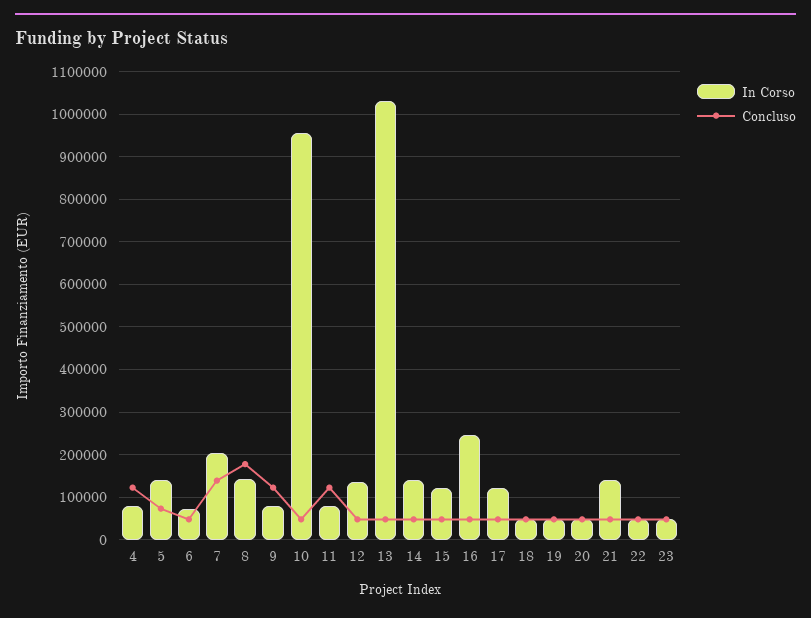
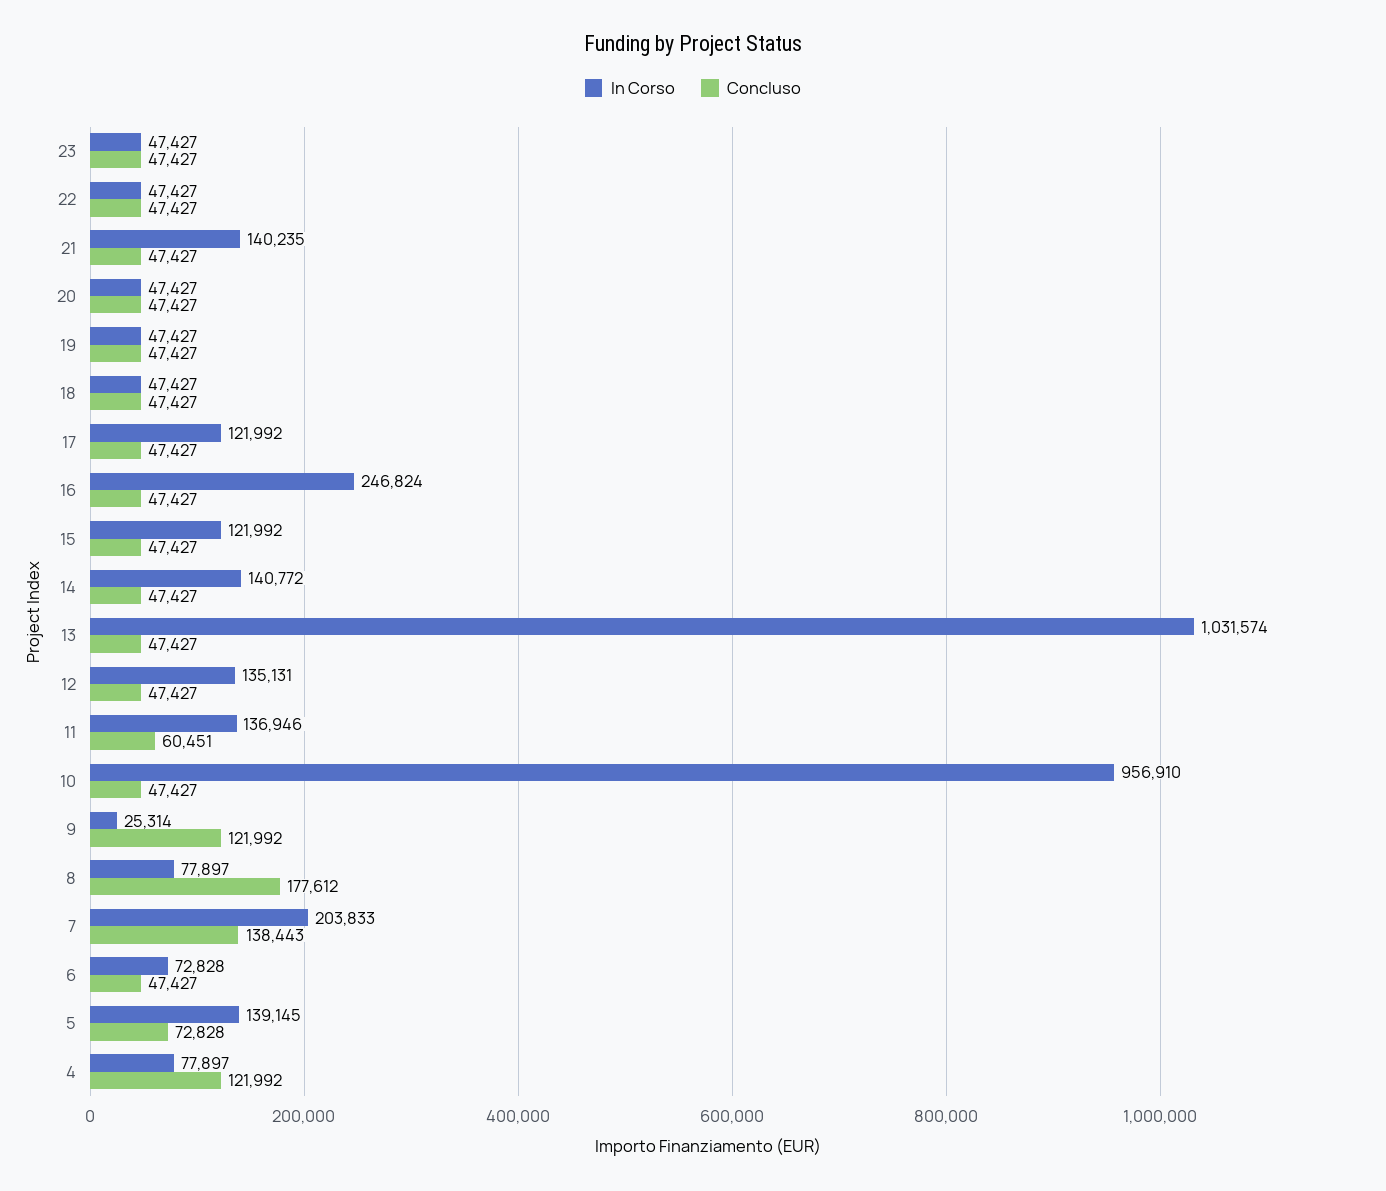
  {
    "In Corso": {
      "4": 77897,
      "5": 139145,
      "6": 72828,
      "7": 203833,
-     "8": 140000,
+     "8": 77897,
-     "9": 80000,
+     "9": 25314,
      "10": 956910,
-     "11": 80000,
+     "11": 136946,
      "12": 135131,
      "13": 1031574,
      "14": 140772,
      "15": 121992,
      "16": 246824,
      "17": 121992,
      "18": 47427,
      "19": 47427,
      "20": 47427,
      "21": 140235,
      "22": 47427,
      "23": 47427
    },
    "Concluso": {
      "4": 121992,
      "5": 72828,
      "6": 47427,
      "7": 138443,
      "8": 177612,
      "9": 121992,
      "10": 47427,
-     "11": 120000,
+     "11": 60451,
      "12": 47427,
      "13": 47427,
      "14": 47427,
      "15": 47427,
      "16": 47427,
      "17": 47427,
      "18": 47427,
      "19": 47427,
      "20": 47427,
      "21": 47427,
      "22": 47427,
      "23": 47427
    }
  }

